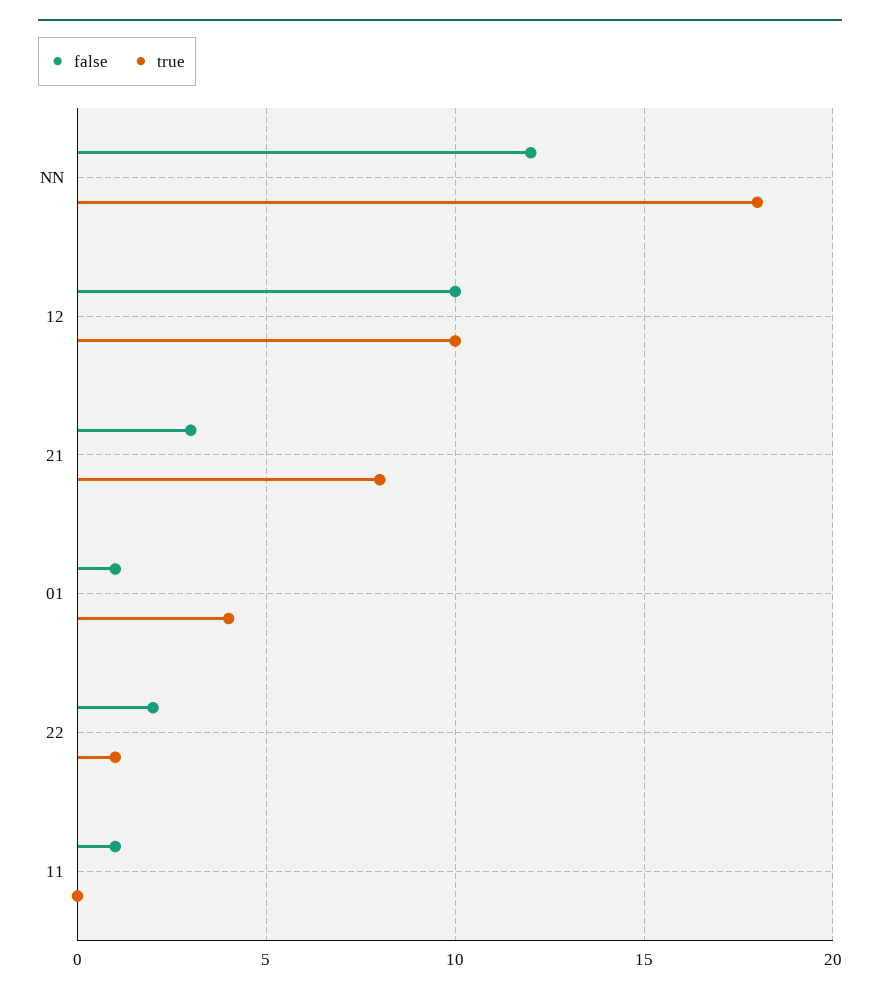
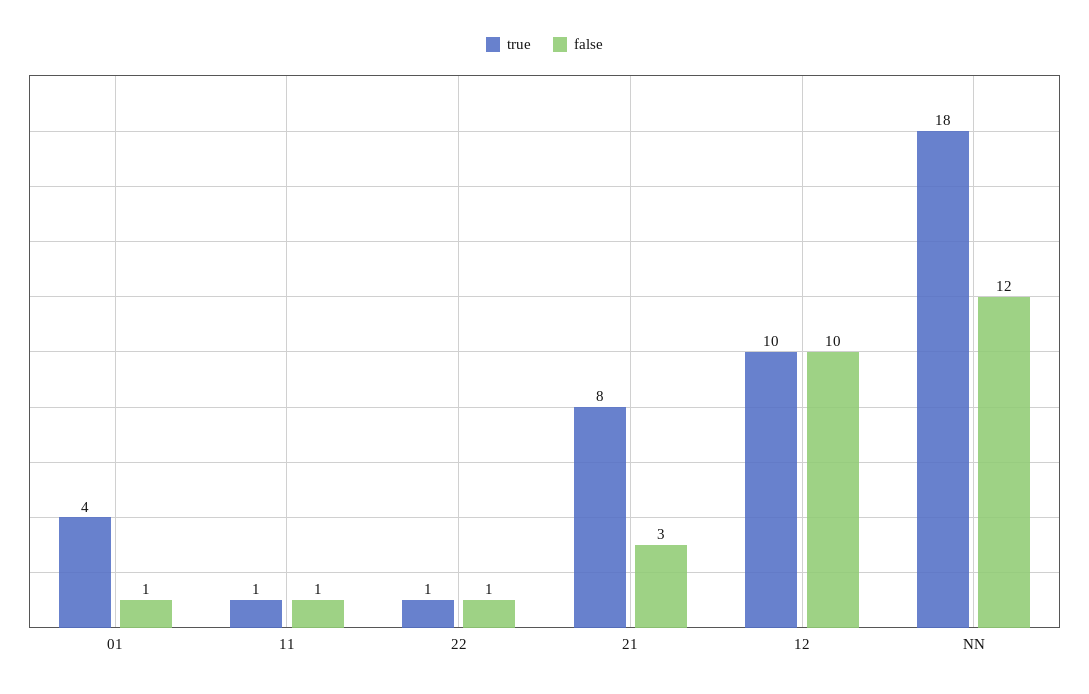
  {
    "false": {
      "NN": 12,
      "12": 10,
      "21": 3,
      "01": 1,
-     "22": 2,
+     "22": 1,
      "11": 1
    },
    "true": {
      "NN": 18,
      "12": 10,
      "21": 8,
      "01": 4,
      "22": 1,
-     "11": 0
+     "11": 1
    }
  }

